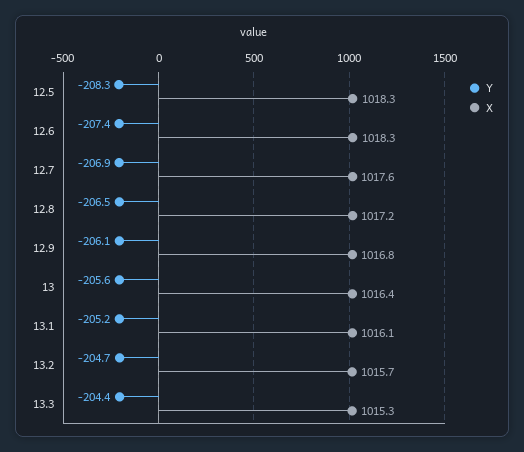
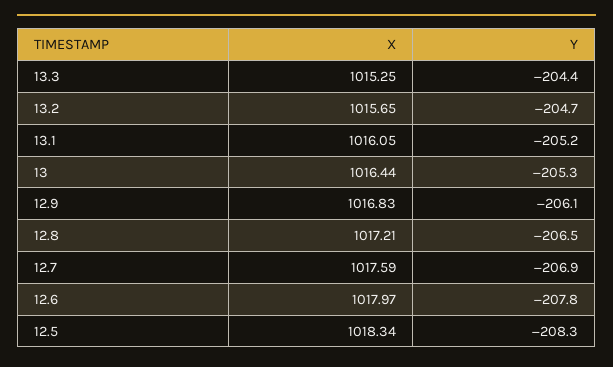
  {
    "Y": {
      "12.5": -208.3,
-     "12.6": -207.4,
+     "12.6": -207.8,
      "12.7": -206.9,
      "12.8": -206.5,
      "12.9": -206.1,
-     "13": -205.6,
+     "13": -205.3,
      "13.1": -205.2,
      "13.2": -204.7,
      "13.3": -204.4
    },
    "X": {
      "12.5": 1018.34,
-     "12.6": 1018.3,
+     "12.6": 1017.97,
      "12.7": 1017.59,
      "12.8": 1017.21,
      "12.9": 1016.83,
      "13": 1016.44,
      "13.1": 1016.05,
      "13.2": 1015.65,
      "13.3": 1015.25
    }
  }

